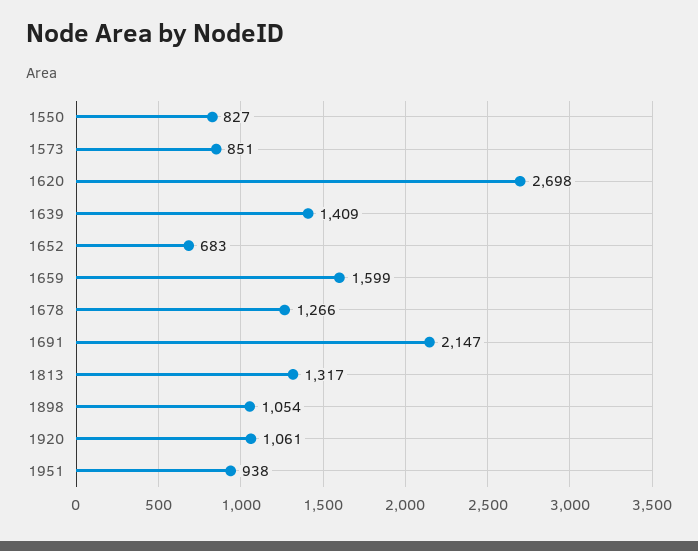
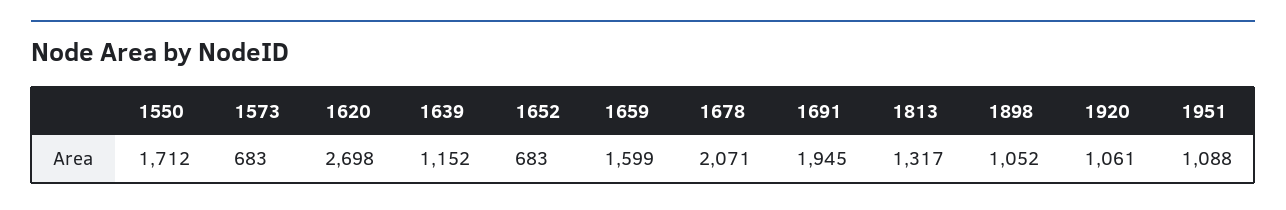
  {
-   "1550": 827,
+   "1550": 1712,
-   "1573": 851,
+   "1573": 683,
    "1620": 2698,
-   "1639": 1409,
+   "1639": 1152,
    "1652": 683,
    "1659": 1599,
-   "1678": 1266,
+   "1678": 2071,
-   "1691": 2147,
+   "1691": 1945,
    "1813": 1317,
-   "1898": 1054,
+   "1898": 1052,
    "1920": 1061,
-   "1951": 938
+   "1951": 1088
  }

